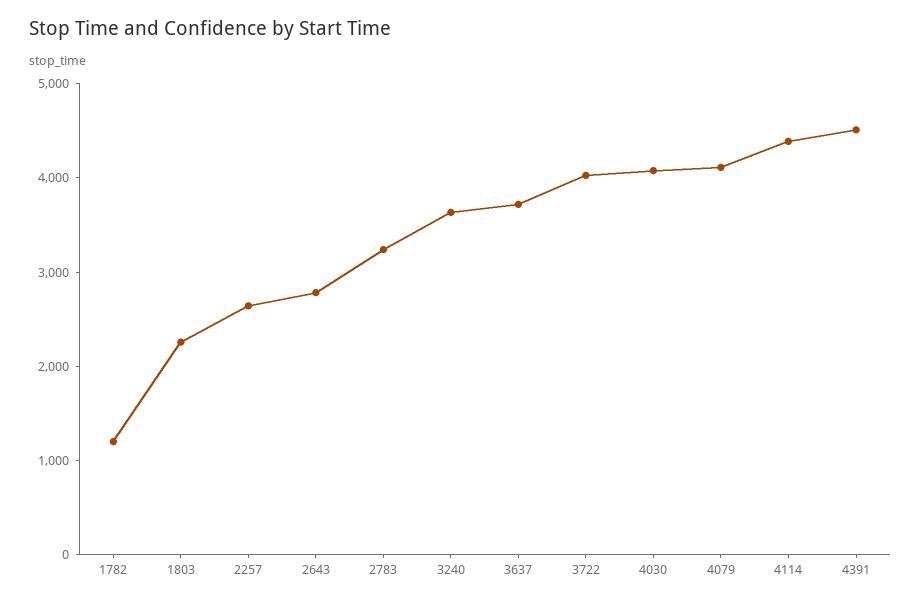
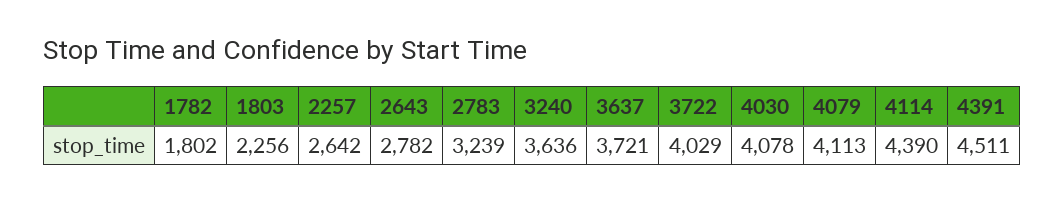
  {
-   "1782": 1200,
+   "1782": 1802,
    "1803": 2256,
    "2257": 2642,
    "2643": 2782,
    "2783": 3239,
    "3240": 3636,
    "3637": 3721,
    "3722": 4029,
    "4030": 4078,
    "4079": 4113,
    "4114": 4390,
    "4391": 4511
  }

